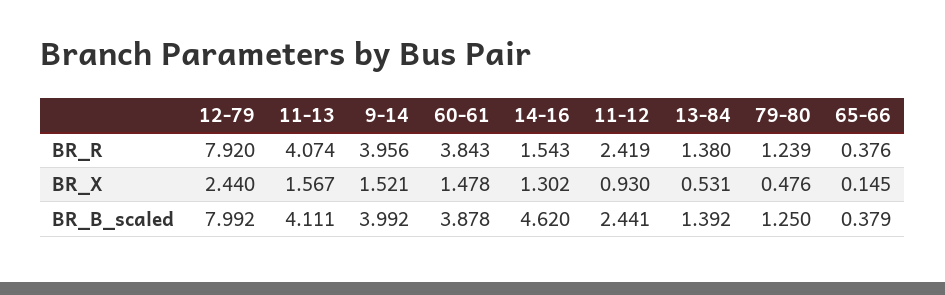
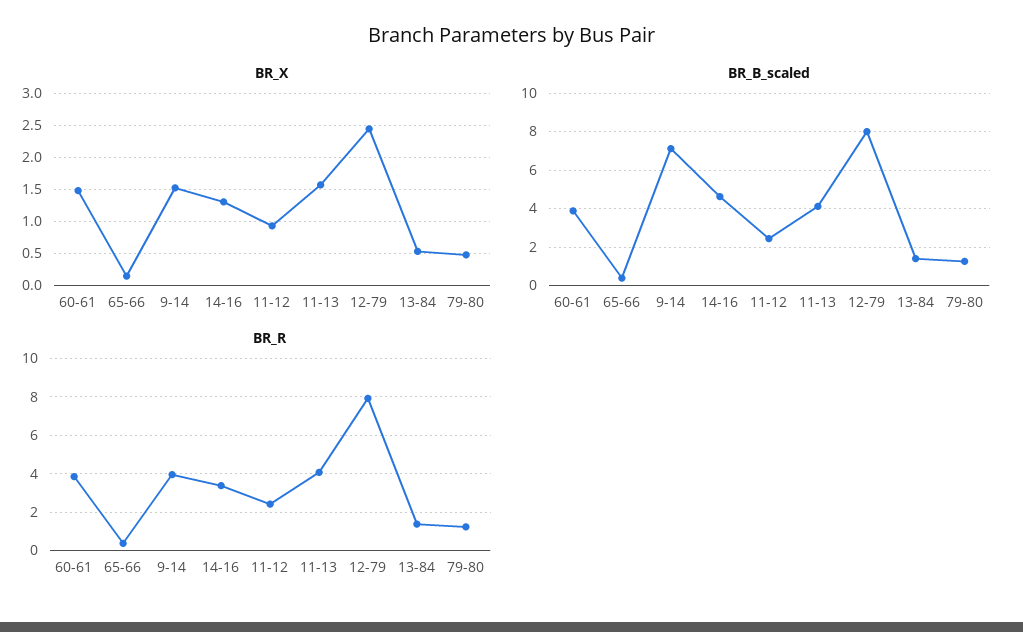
  {
    "BR_R": {
      "12-79": 7.92,
      "11-13": 4.074,
      "9-14": 3.956,
      "60-61": 3.843,
-     "14-16": 1.543,
+     "14-16": 3.5,
      "11-12": 2.419,
      "13-84": 1.38,
      "79-80": 1.239,
      "65-66": 0.376
    },
    "BR_X": {
      "12-79": 2.44,
      "11-13": 1.567,
      "9-14": 1.521,
      "60-61": 1.478,
      "14-16": 1.302,
      "11-12": 0.93,
      "13-84": 0.531,
      "79-80": 0.476,
      "65-66": 0.145
    },
    "BR_B_scaled": {
      "12-79": 7.992,
      "11-13": 4.111,
-     "9-14": 3.992,
+     "9-14": 7,
      "60-61": 3.878,
      "14-16": 4.62,
      "11-12": 2.441,
      "13-84": 1.392,
      "79-80": 1.25,
      "65-66": 0.379
    }
  }

